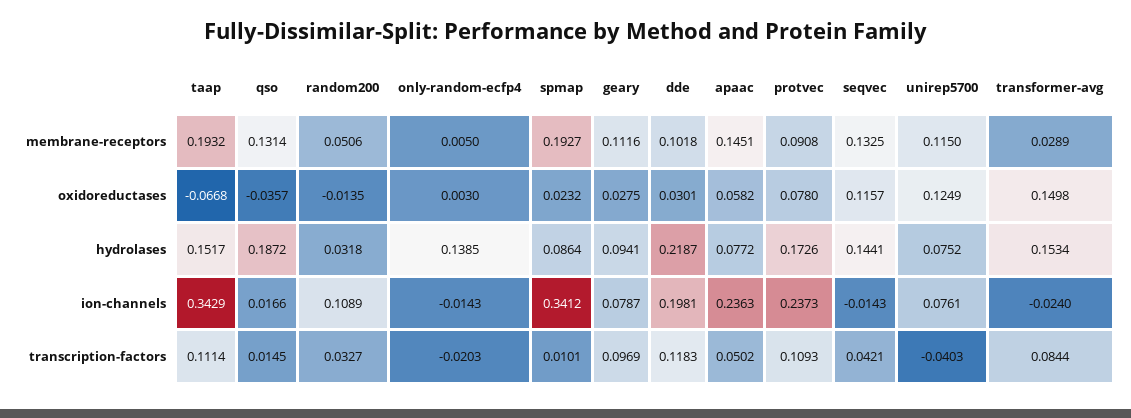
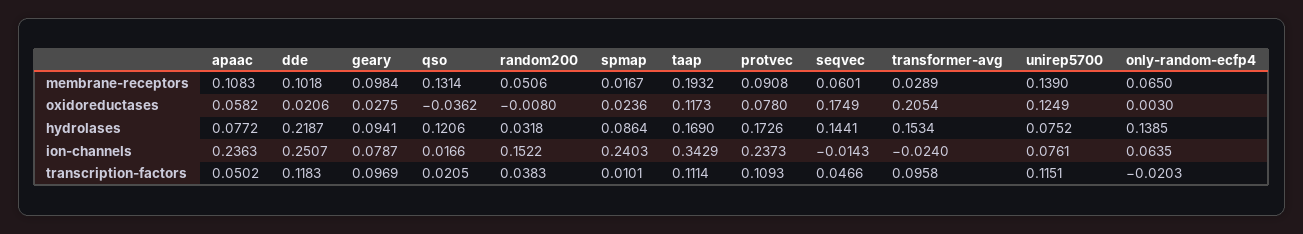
  {
    "taap": {
      "membrane-receptors": 0.1932,
-     "oxidoreductases": -0.0668,
+     "oxidoreductases": 0.1173,
-     "hydrolases": 0.1517,
+     "hydrolases": 0.169,
      "ion-channels": 0.3429,
      "transcription-factors": 0.1114
    },
    "qso": {
      "membrane-receptors": 0.1314,
-     "oxidoreductases": -0.0357,
+     "oxidoreductases": -0.0362,
-     "hydrolases": 0.1872,
+     "hydrolases": 0.1206,
      "ion-channels": 0.0166,
-     "transcription-factors": 0.0145
+     "transcription-factors": 0.0205
    },
    "random200": {
      "membrane-receptors": 0.0506,
-     "oxidoreductases": -0.0135,
+     "oxidoreductases": -0.008,
      "hydrolases": 0.0318,
-     "ion-channels": 0.1089,
+     "ion-channels": 0.1522,
-     "transcription-factors": 0.0327
+     "transcription-factors": 0.0383
    },
    "only-random-ecfp4": {
-     "membrane-receptors": 0.005,
+     "membrane-receptors": 0.065,
      "oxidoreductases": 0.003,
      "hydrolases": 0.1385,
-     "ion-channels": -0.0143,
+     "ion-channels": 0.0635,
      "transcription-factors": -0.0203
    },
    "spmap": {
-     "membrane-receptors": 0.1927,
+     "membrane-receptors": 0.0167,
-     "oxidoreductases": 0.0232,
+     "oxidoreductases": 0.0236,
      "hydrolases": 0.0864,
-     "ion-channels": 0.3412,
+     "ion-channels": 0.2403,
      "transcription-factors": 0.0101
    },
    "geary": {
-     "membrane-receptors": 0.1116,
+     "membrane-receptors": 0.0984,
      "oxidoreductases": 0.0275,
      "hydrolases": 0.0941,
      "ion-channels": 0.0787,
      "transcription-factors": 0.0969
    },
    "dde": {
      "membrane-receptors": 0.1018,
-     "oxidoreductases": 0.0301,
+     "oxidoreductases": 0.0206,
      "hydrolases": 0.2187,
-     "ion-channels": 0.1981,
+     "ion-channels": 0.2507,
      "transcription-factors": 0.1183
    },
    "apaac": {
-     "membrane-receptors": 0.1451,
+     "membrane-receptors": 0.1083,
      "oxidoreductases": 0.0582,
      "hydrolases": 0.0772,
      "ion-channels": 0.2363,
      "transcription-factors": 0.0502
    },
    "protvec": {
      "membrane-receptors": 0.0908,
      "oxidoreductases": 0.078,
      "hydrolases": 0.1726,
      "ion-channels": 0.2373,
      "transcription-factors": 0.1093
    },
    "seqvec": {
-     "membrane-receptors": 0.1325,
+     "membrane-receptors": 0.0601,
-     "oxidoreductases": 0.1157,
+     "oxidoreductases": 0.1749,
      "hydrolases": 0.1441,
      "ion-channels": -0.0143,
-     "transcription-factors": 0.0421
+     "transcription-factors": 0.0466
    },
    "unirep5700": {
-     "membrane-receptors": 0.115,
+     "membrane-receptors": 0.139,
      "oxidoreductases": 0.1249,
      "hydrolases": 0.0752,
      "ion-channels": 0.0761,
-     "transcription-factors": -0.0403
+     "transcription-factors": 0.1151
    },
    "transformer-avg": {
      "membrane-receptors": 0.0289,
-     "oxidoreductases": 0.1498,
+     "oxidoreductases": 0.2054,
      "hydrolases": 0.1534,
      "ion-channels": -0.024,
-     "transcription-factors": 0.0844
+     "transcription-factors": 0.0958
    }
  }

